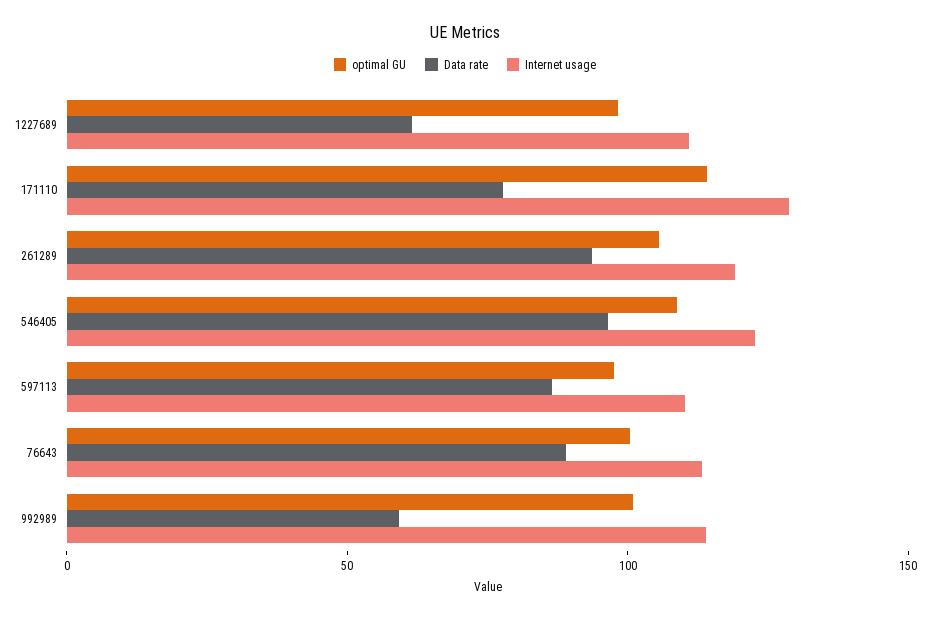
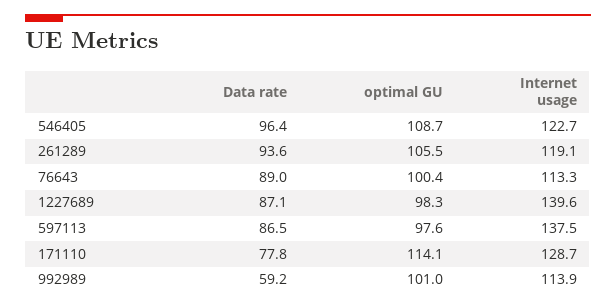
  {
    "optimal GU": {
      "1227689": 98.3,
      "171110": 114.1,
      "261289": 105.5,
      "546405": 108.7,
      "597113": 97.6,
      "76643": 100.4,
      "992989": 101
    },
    "Data rate": {
-     "1227689": 60,
+     "1227689": 87.1,
      "171110": 77.8,
      "261289": 93.6,
      "546405": 96.4,
      "597113": 86.5,
      "76643": 89,
      "992989": 59.2
    },
    "Internet usage": {
-     "1227689": 110,
+     "1227689": 139.6,
      "171110": 128.7,
      "261289": 119.1,
      "546405": 122.7,
-     "597113": 110,
+     "597113": 137.5,
      "76643": 113.3,
      "992989": 113.9
    }
  }

